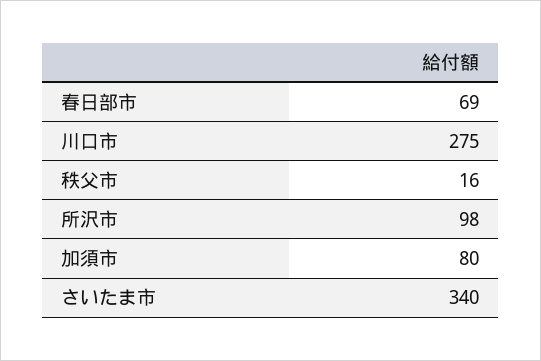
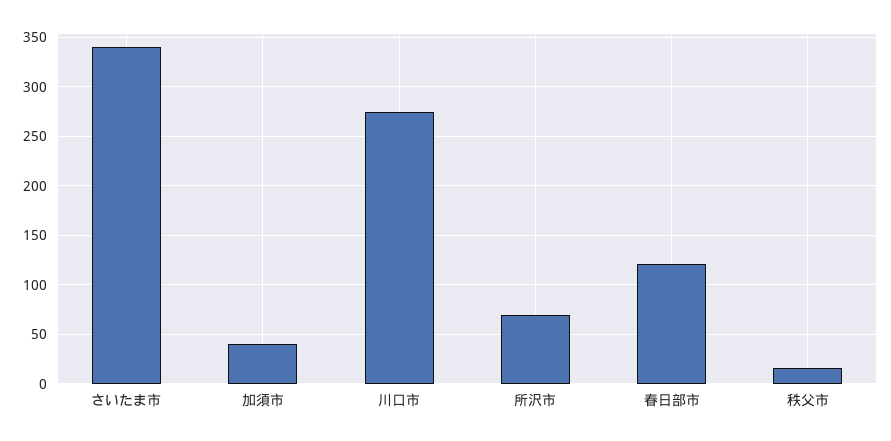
  {
-   "春日部市": 69,
+   "春日部市": 120,
    "川口市": 275,
    "秩父市": 16,
-   "所沢市": 98,
+   "所沢市": 70,
-   "加須市": 80,
+   "加須市": 40,
    "さいたま市": 340
  }

